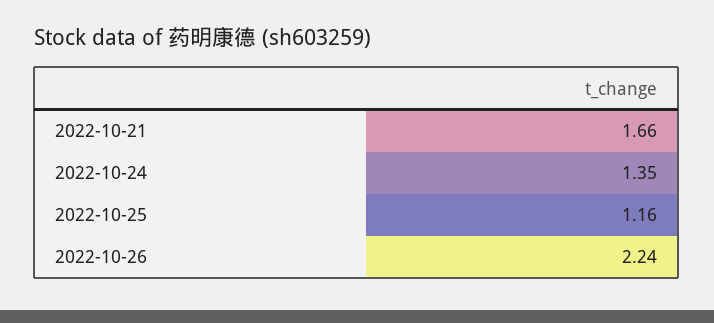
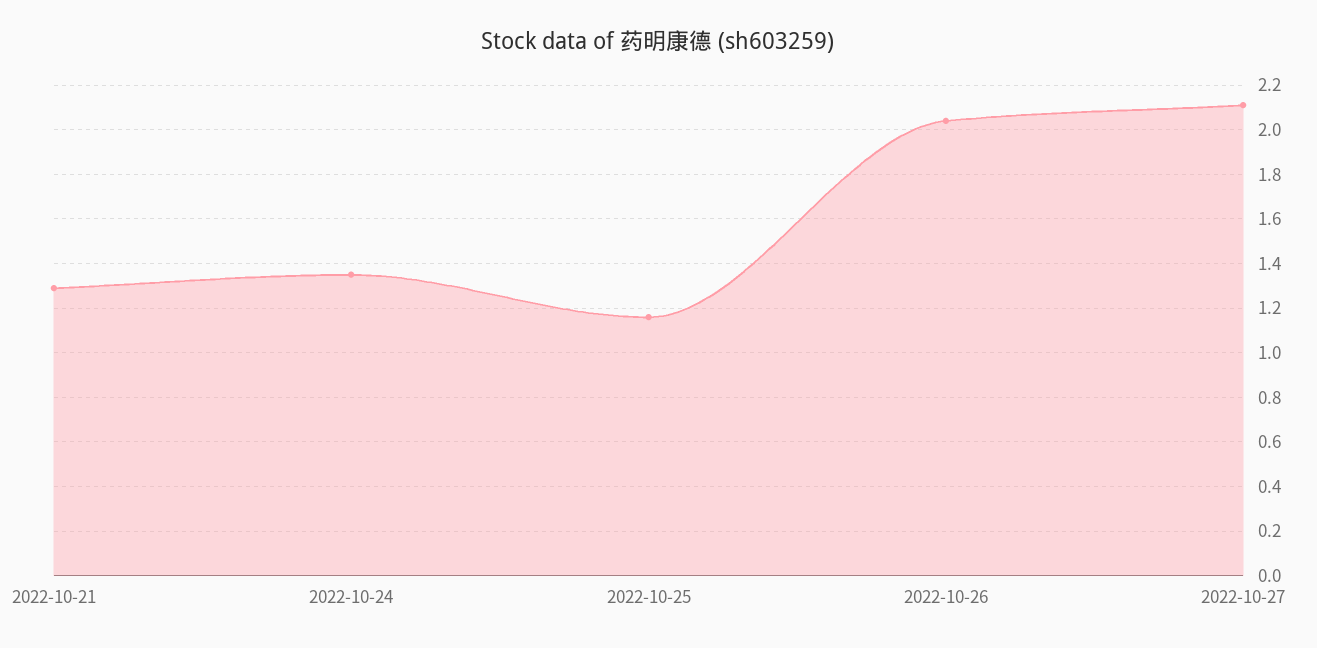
  {
-   "2022-10-21": 1.66,
+   "2022-10-21": 1.3,
    "2022-10-24": 1.35,
    "2022-10-25": 1.16,
-   "2022-10-26": 2.24
+   "2022-10-26": 2.05,
+   "2022-10-27": 2.1
  }

